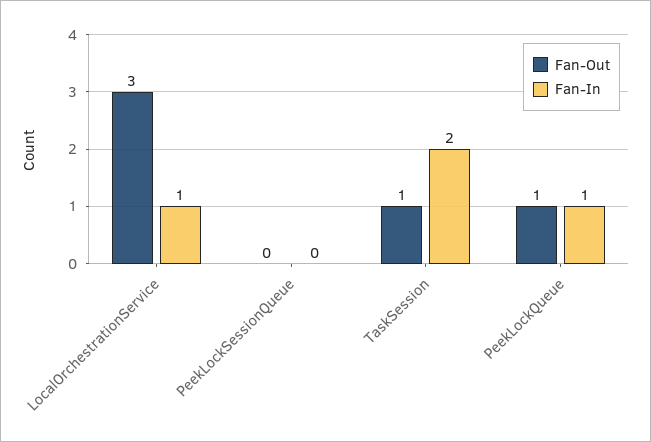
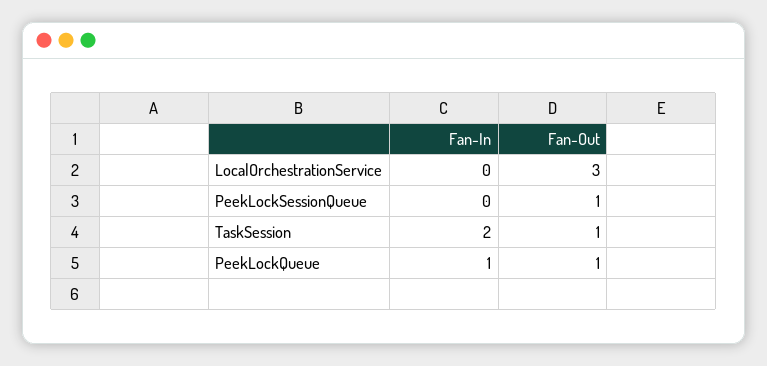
  {
    "Fan-Out": {
      "LocalOrchestrationService": 3,
-     "PeekLockSessionQueue": 0,
+     "PeekLockSessionQueue": 1,
      "TaskSession": 1,
      "PeekLockQueue": 1
    },
    "Fan-In": {
-     "LocalOrchestrationService": 1,
+     "LocalOrchestrationService": 0,
      "PeekLockSessionQueue": 0,
      "TaskSession": 2,
      "PeekLockQueue": 1
    }
  }

